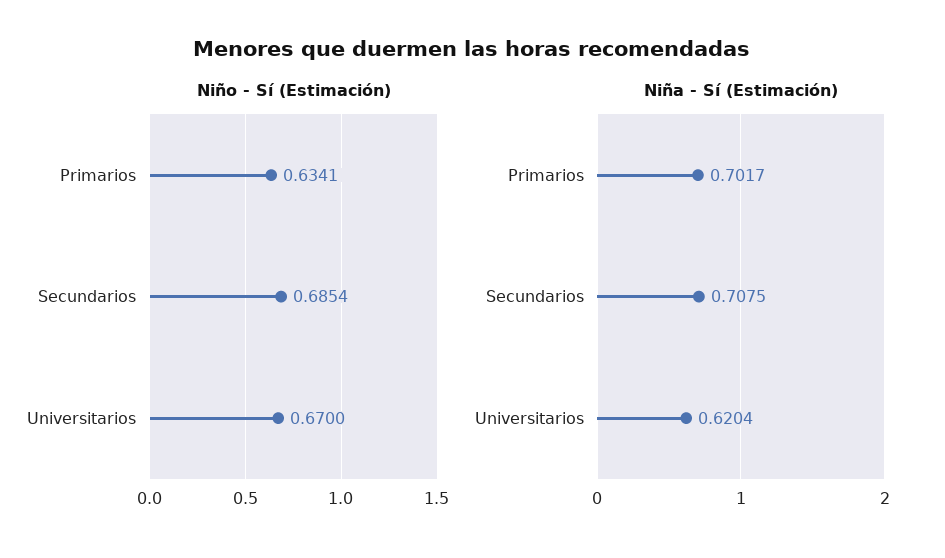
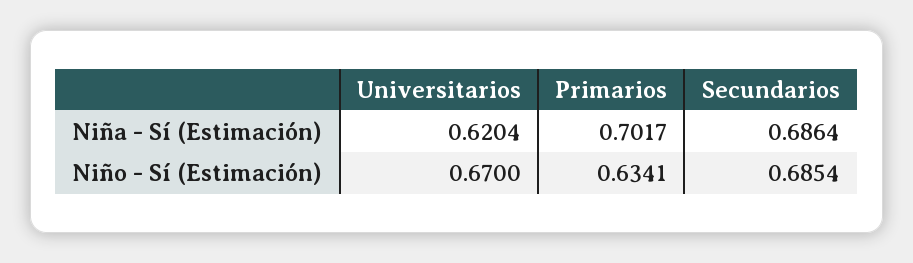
  {
    "Niño - Sí (Estimación)": {
      "Primarios": 0.6341,
      "Secundarios": 0.6854,
      "Universitarios": 0.67
    },
    "Niña - Sí (Estimación)": {
      "Primarios": 0.7017,
-     "Secundarios": 0.7075,
+     "Secundarios": 0.6864,
      "Universitarios": 0.6204
    }
  }

